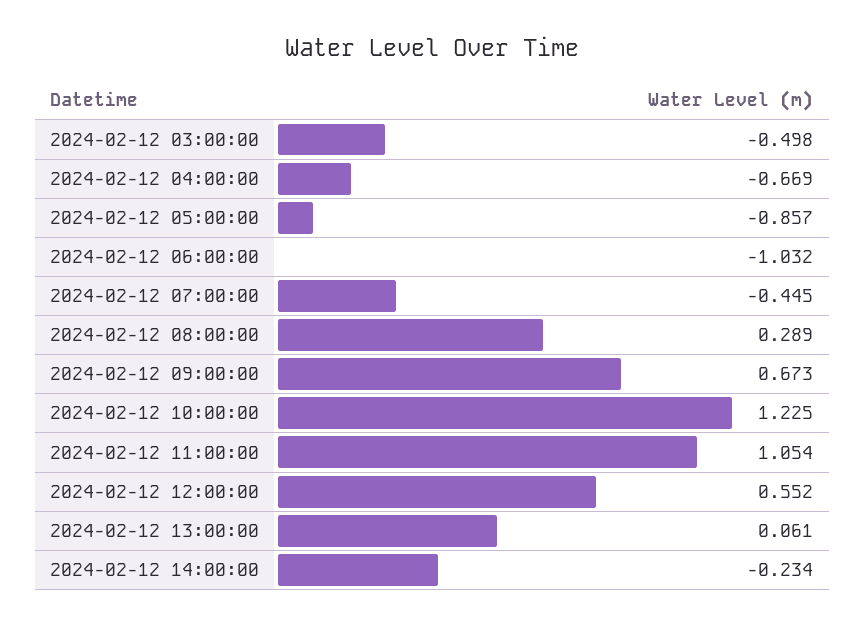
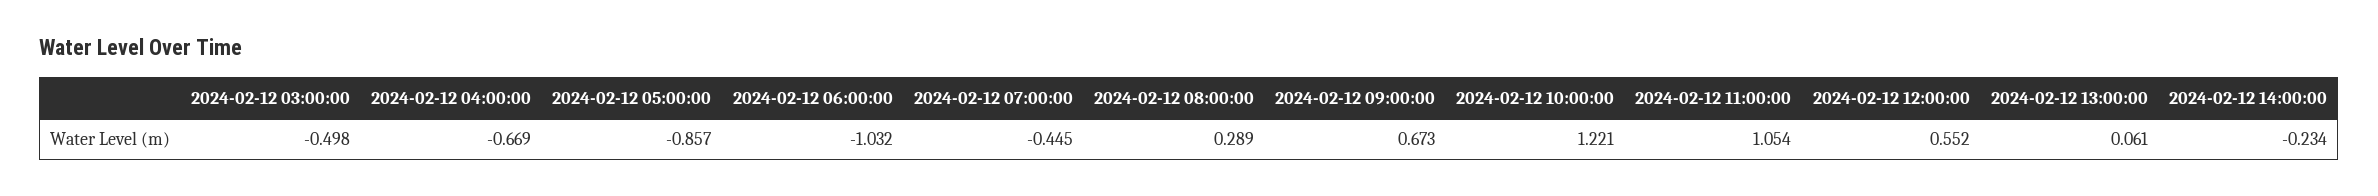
  {
    "2024-02-12 03:00:00": -0.498,
    "2024-02-12 04:00:00": -0.669,
    "2024-02-12 05:00:00": -0.857,
    "2024-02-12 06:00:00": -1.032,
    "2024-02-12 07:00:00": -0.445,
    "2024-02-12 08:00:00": 0.289,
    "2024-02-12 09:00:00": 0.673,
-   "2024-02-12 10:00:00": 1.225,
+   "2024-02-12 10:00:00": 1.221,
    "2024-02-12 11:00:00": 1.054,
    "2024-02-12 12:00:00": 0.552,
    "2024-02-12 13:00:00": 0.061,
    "2024-02-12 14:00:00": -0.234
  }

